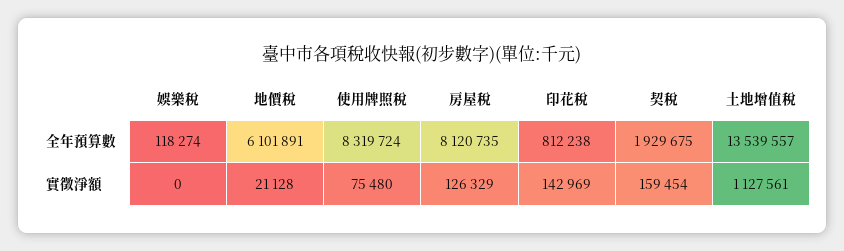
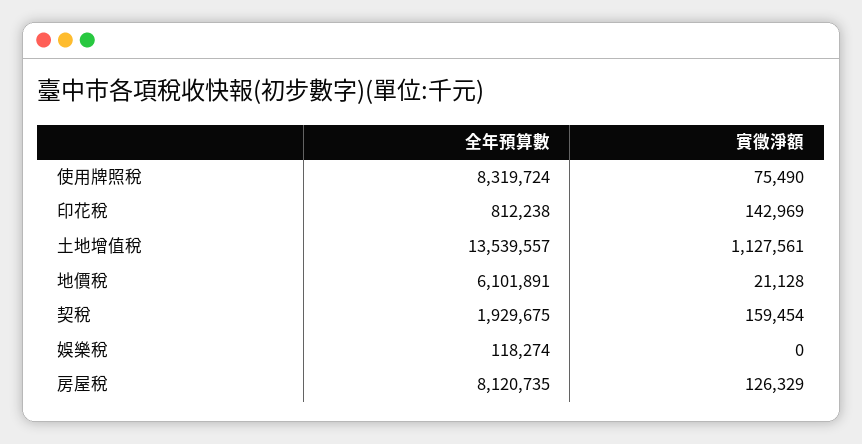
  {
    "娛樂稅": {
      "全年預算數": 118274,
      "實徵淨額": 0
    },
    "地價稅": {
      "全年預算數": 6101891,
      "實徵淨額": 21128
    },
    "使用牌照稅": {
      "全年預算數": 8319724,
-     "實徵淨額": 75480
+     "實徵淨額": 75490
    },
    "房屋稅": {
      "全年預算數": 8120735,
      "實徵淨額": 126329
    },
    "印花稅": {
      "全年預算數": 812238,
      "實徵淨額": 142969
    },
    "契稅": {
      "全年預算數": 1929675,
      "實徵淨額": 159454
    },
    "土地增值稅": {
      "全年預算數": 13539557,
      "實徵淨額": 1127561
    }
  }

